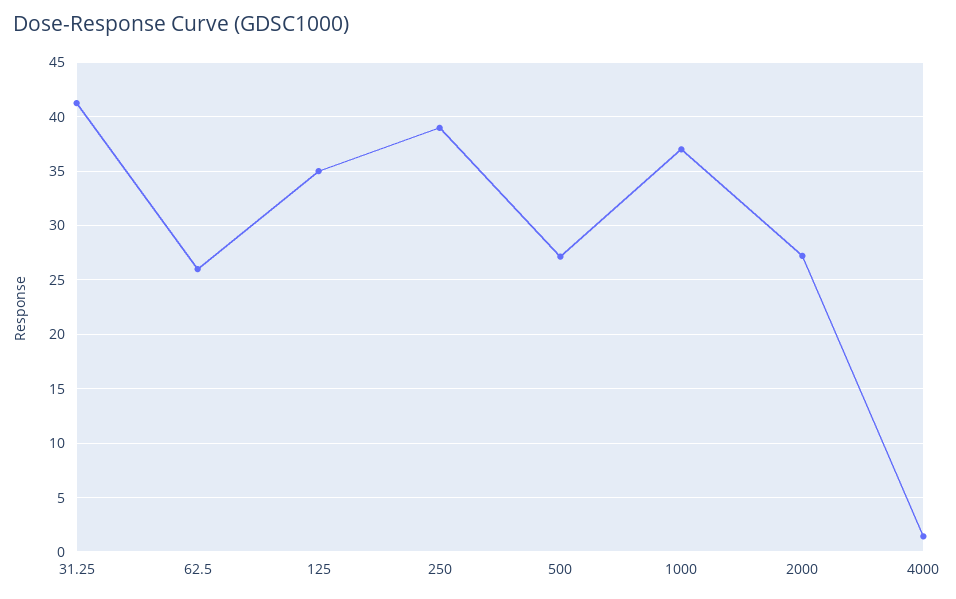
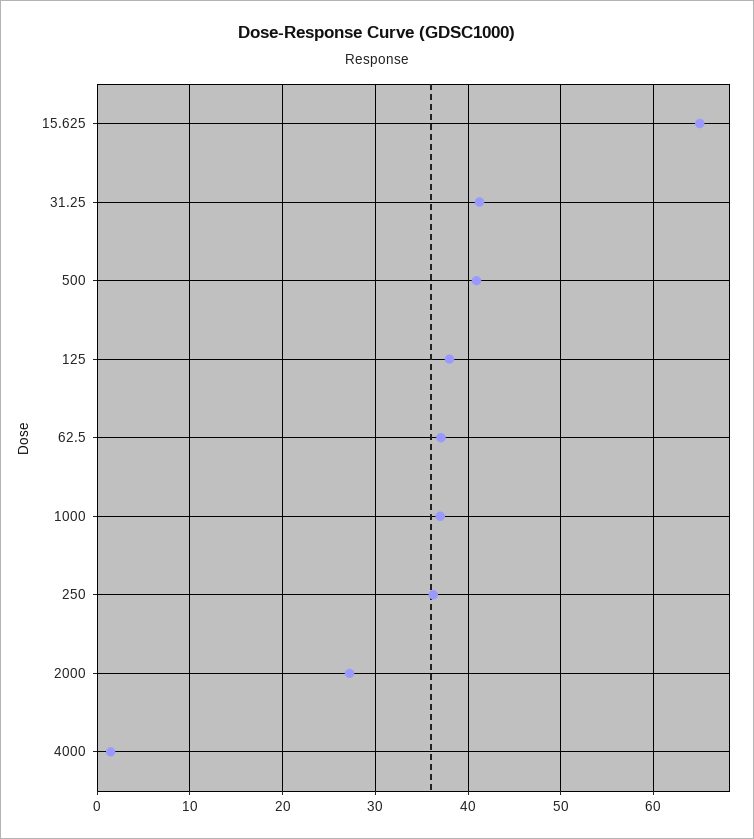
  {
    "31.25": 41,
-   "62.5": 26,
+   "62.5": 37,
-   "125": 35,
+   "125": 38,
-   "250": 39,
+   "250": 36,
-   "500": 27,
+   "500": 41,
    "1000": 37,
    "2000": 27,
-   "4000": 1
+   "4000": 1,
+   "15.625": 65
  }

